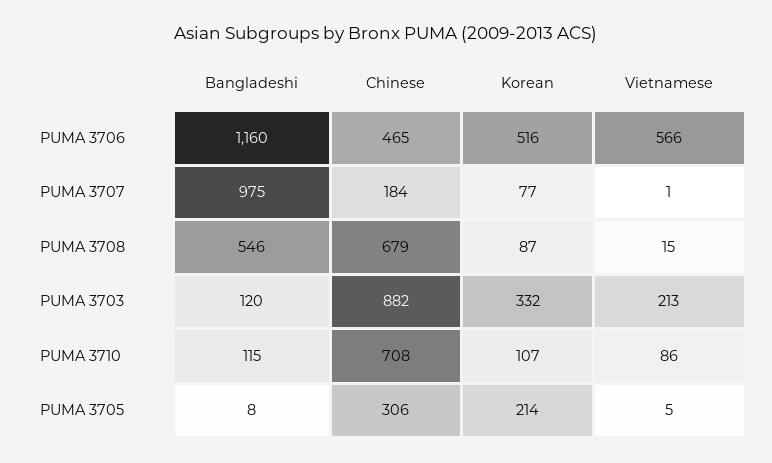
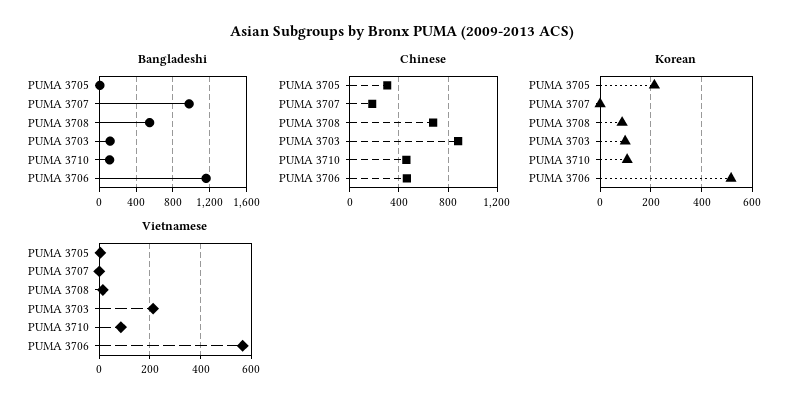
  {
    "Bangladeshi": {
      "PUMA 3706": 1160,
      "PUMA 3707": 975,
      "PUMA 3708": 546,
      "PUMA 3703": 120,
      "PUMA 3710": 115,
      "PUMA 3705": 8
    },
    "Chinese": {
      "PUMA 3706": 465,
      "PUMA 3707": 184,
      "PUMA 3708": 679,
      "PUMA 3703": 882,
-     "PUMA 3710": 708,
+     "PUMA 3710": 450,
      "PUMA 3705": 306
    },
    "Korean": {
      "PUMA 3706": 516,
-     "PUMA 3707": 77,
+     "PUMA 3707": 0,
      "PUMA 3708": 87,
-     "PUMA 3703": 332,
+     "PUMA 3703": 100,
      "PUMA 3710": 107,
      "PUMA 3705": 214
    },
    "Vietnamese": {
      "PUMA 3706": 566,
      "PUMA 3707": 1,
      "PUMA 3708": 15,
      "PUMA 3703": 213,
      "PUMA 3710": 86,
      "PUMA 3705": 5
    }
  }

